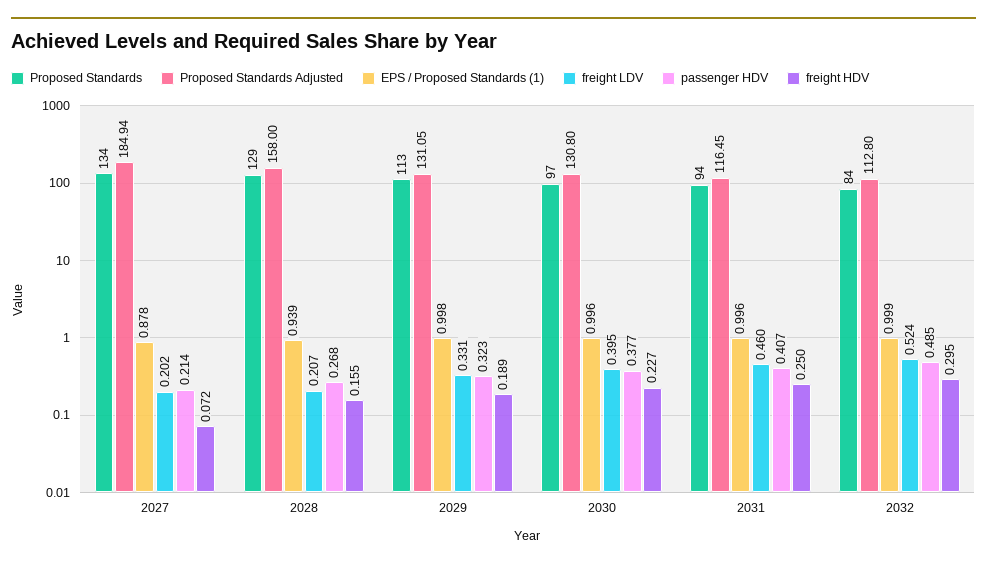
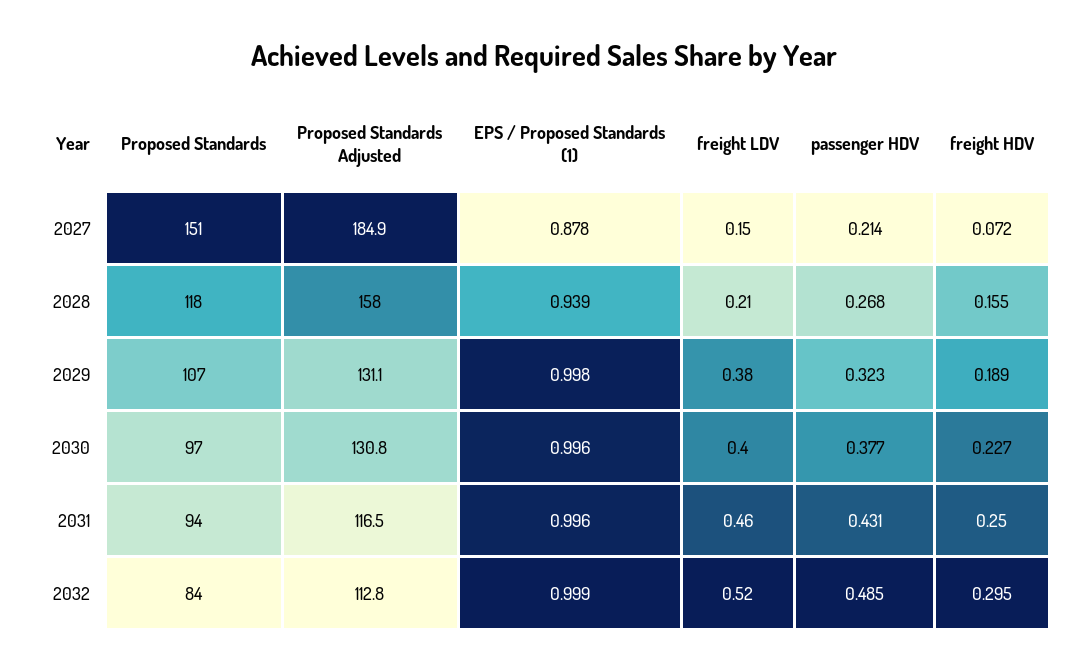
  {
    "Proposed Standards": {
-     "2027": 134,
+     "2027": 151,
-     "2028": 129,
+     "2028": 118,
-     "2029": 113,
+     "2029": 107,
      "2030": 97,
      "2031": 94,
      "2032": 84
    },
    "Proposed Standards Adjusted": {
      "2027": 184.94,
      "2028": 158,
      "2029": 131.05,
      "2030": 130.8,
      "2031": 116.45,
      "2032": 112.8
    },
    "EPS / Proposed Standards (1)": {
      "2027": 0.878,
      "2028": 0.939,
      "2029": 0.998,
      "2030": 0.996,
      "2031": 0.996,
      "2032": 0.999
    },
    "freight LDV": {
-     "2027": 0.202,
+     "2027": 0.15,
      "2028": 0.207,
-     "2029": 0.331,
+     "2029": 0.38,
      "2030": 0.395,
      "2031": 0.46,
      "2032": 0.524
    },
    "passenger HDV": {
      "2027": 0.214,
      "2028": 0.268,
      "2029": 0.323,
      "2030": 0.377,
-     "2031": 0.407,
+     "2031": 0.431,
      "2032": 0.485
    },
    "freight HDV": {
      "2027": 0.072,
      "2028": 0.155,
      "2029": 0.189,
      "2030": 0.227,
      "2031": 0.25,
      "2032": 0.295
    }
  }

